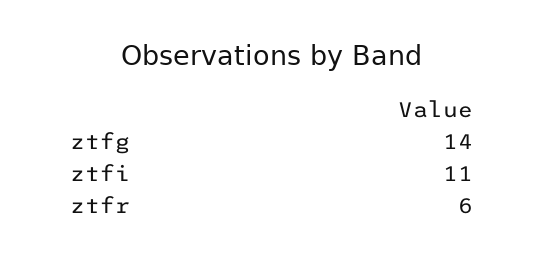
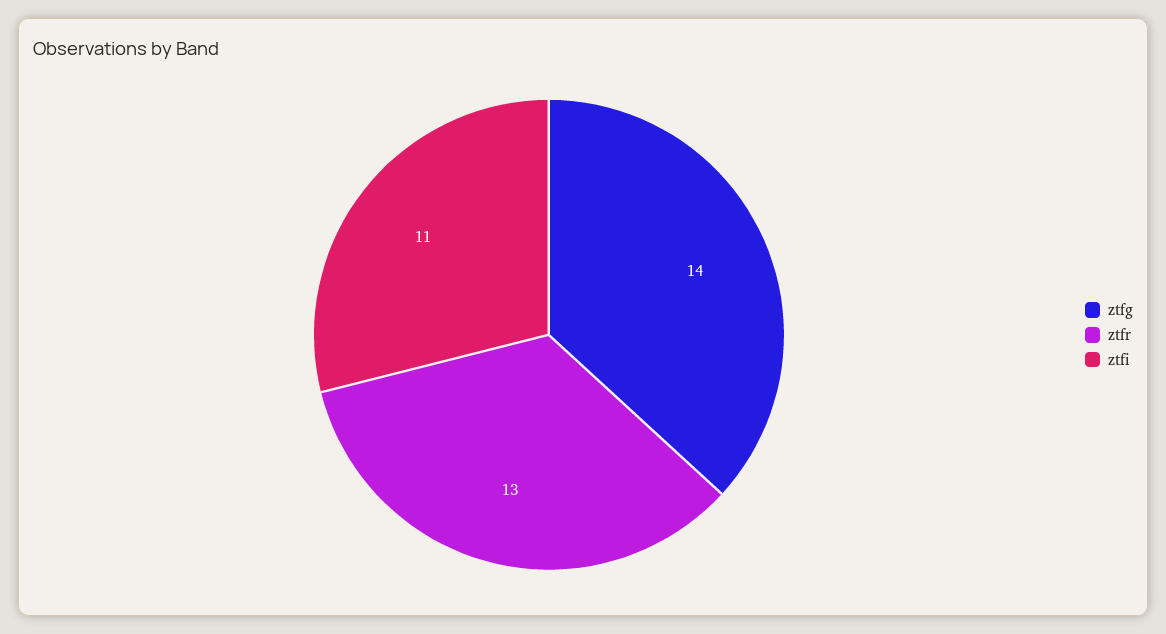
  {
    "ztfg": 14,
    "ztfi": 11,
-   "ztfr": 6
+   "ztfr": 13
  }

